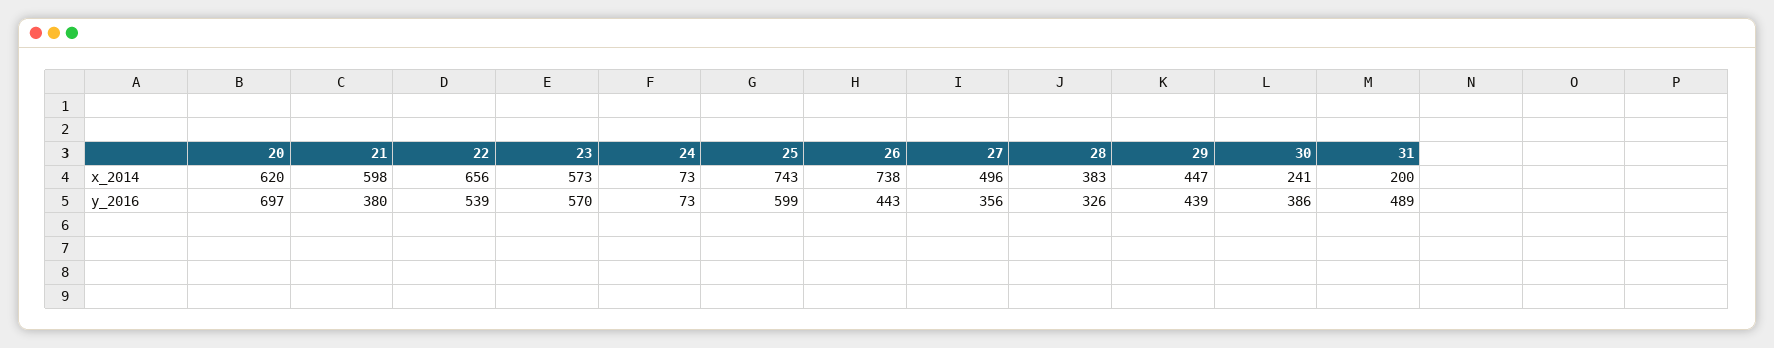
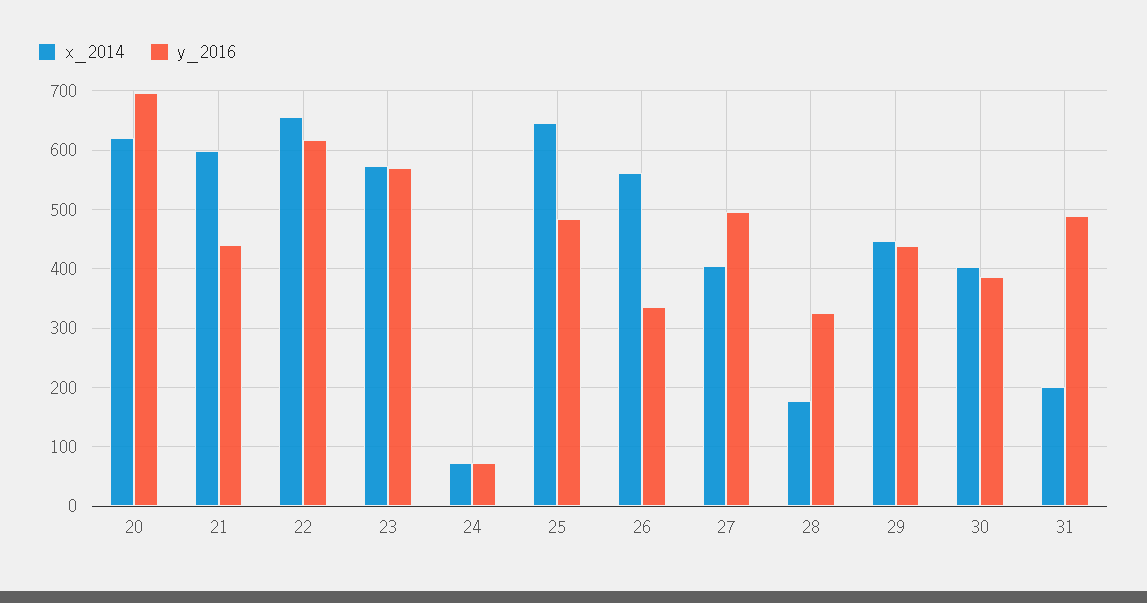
  {
    "x_2014": {
      "20": 620,
      "21": 598,
      "22": 656,
      "23": 573,
      "24": 73,
-     "25": 743,
+     "25": 640,
-     "26": 738,
+     "26": 560,
-     "27": 496,
+     "27": 400,
-     "28": 383,
+     "28": 180,
      "29": 447,
-     "30": 241,
+     "30": 400,
      "31": 200
    },
    "y_2016": {
      "20": 697,
-     "21": 380,
+     "21": 440,
-     "22": 539,
+     "22": 620,
      "23": 570,
      "24": 73,
-     "25": 599,
+     "25": 480,
-     "26": 443,
+     "26": 340,
-     "27": 356,
+     "27": 500,
      "28": 326,
      "29": 439,
      "30": 386,
      "31": 489
    }
  }

